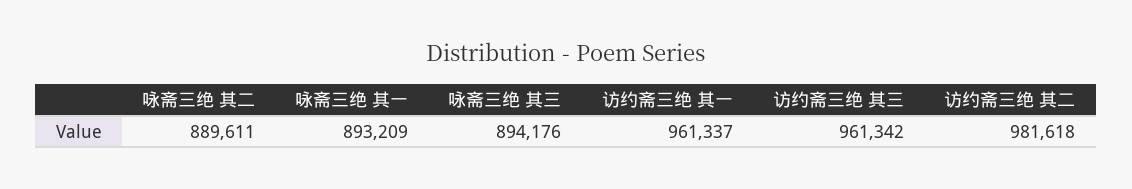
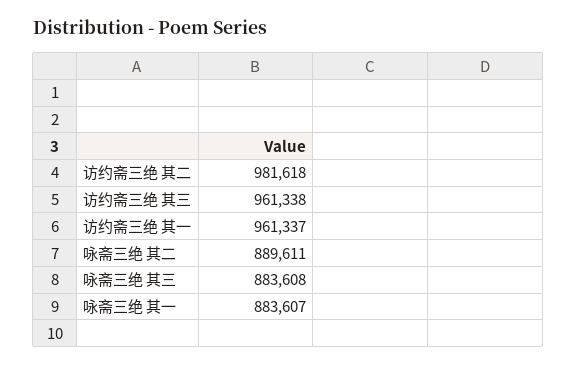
  {
    "咏斋三绝 其二": 889611,
-   "咏斋三绝 其一": 893209,
+   "咏斋三绝 其一": 883607,
-   "咏斋三绝 其三": 894176,
+   "咏斋三绝 其三": 883608,
    "访约斋三绝 其一": 961337,
-   "访约斋三绝 其三": 961342,
+   "访约斋三绝 其三": 961338,
    "访约斋三绝 其二": 981618
  }

